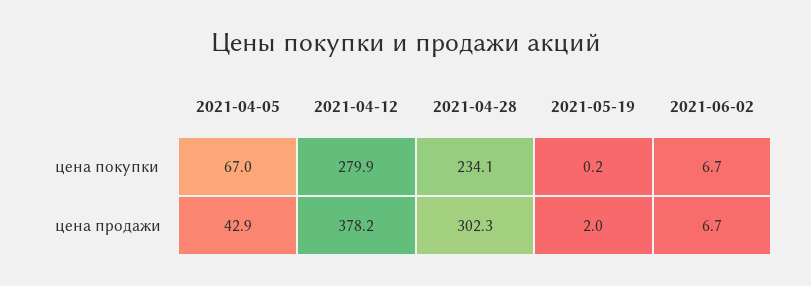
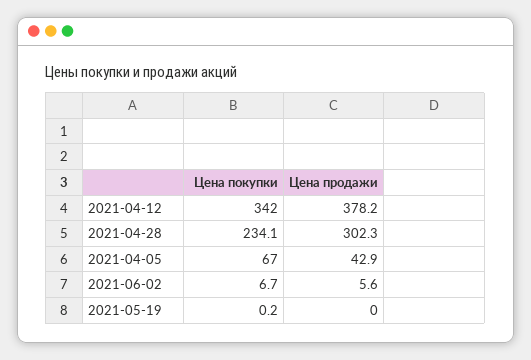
  {
    "2021-04-05": {
      "цена покупки": 67,
      "цена продажи": 42.9
    },
    "2021-04-12": {
-     "цена покупки": 279.9,
+     "цена покупки": 342,
      "цена продажи": 378.2
    },
    "2021-04-28": {
      "цена покупки": 234.1,
      "цена продажи": 302.3
    },
    "2021-05-19": {
      "цена покупки": 0.2,
-     "цена продажи": 2
+     "цена продажи": 0
    },
    "2021-06-02": {
      "цена покупки": 6.7,
-     "цена продажи": 6.7
+     "цена продажи": 5.6
    }
  }

